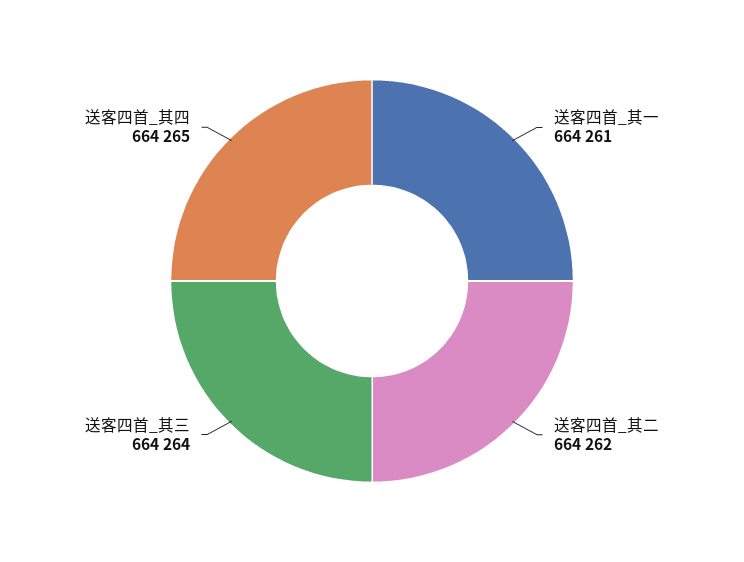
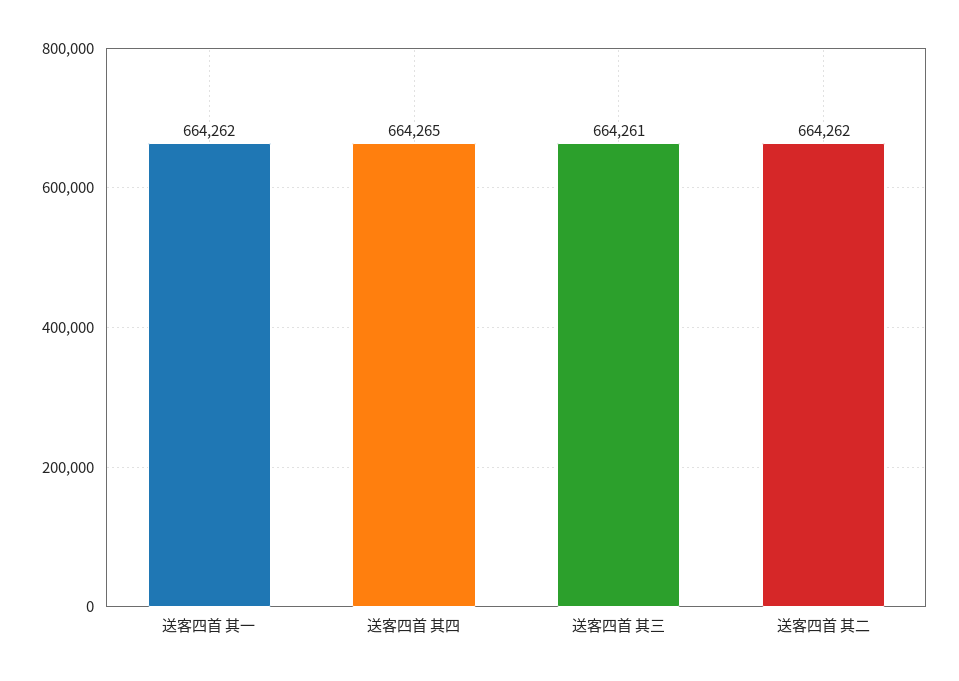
  {
-   "送客四首_其一": 664261,
+   "送客四首_其一": 664262,
    "送客四首_其二": 664262,
-   "送客四首_其三": 664264,
+   "送客四首_其三": 664261,
    "送客四首_其四": 664265
  }

